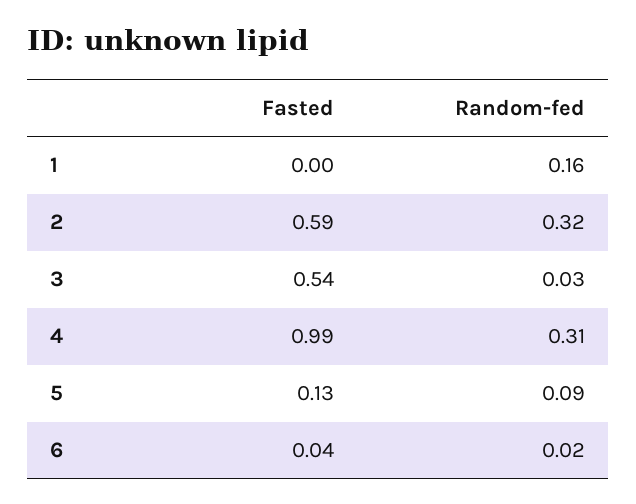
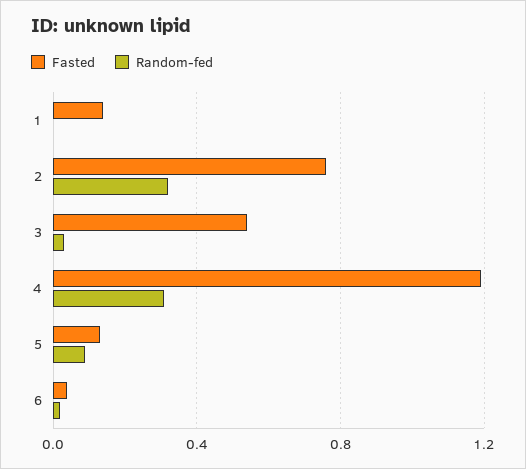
  {
    "Fasted": {
-     "1": 0,
+     "1": 0.15,
-     "2": 0.59,
+     "2": 0.75,
      "3": 0.54,
-     "4": 0.99,
+     "4": 1.2,
      "5": 0.13,
      "6": 0.04
    },
    "Random-fed": {
-     "1": 0.16,
+     "1": 0,
      "2": 0.32,
      "3": 0.03,
      "4": 0.31,
      "5": 0.09,
      "6": 0.02
    }
  }

